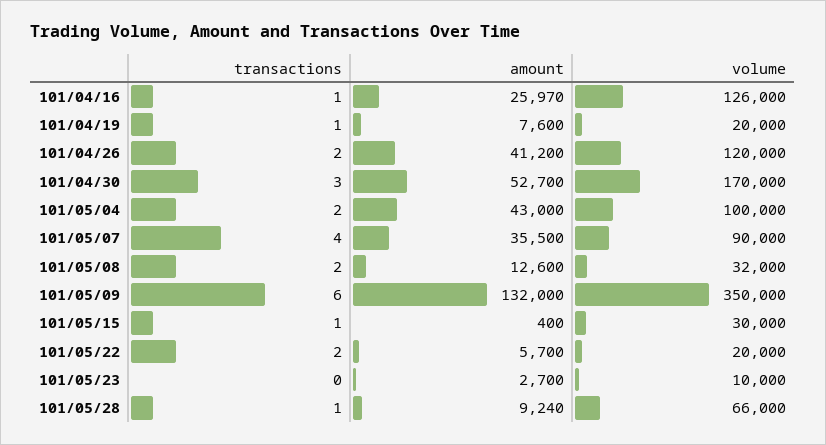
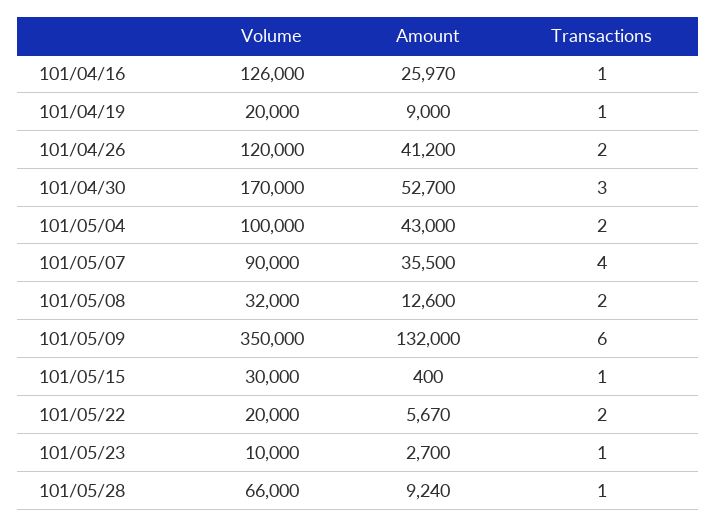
  {
    "transactions": {
      "101/04/16": 1,
      "101/04/19": 1,
      "101/04/26": 2,
      "101/04/30": 3,
      "101/05/04": 2,
      "101/05/07": 4,
      "101/05/08": 2,
      "101/05/09": 6,
      "101/05/15": 1,
      "101/05/22": 2,
-     "101/05/23": 0,
+     "101/05/23": 1,
      "101/05/28": 1
    },
    "amount": {
      "101/04/16": 25970,
-     "101/04/19": 7600,
+     "101/04/19": 9000,
      "101/04/26": 41200,
      "101/04/30": 52700,
      "101/05/04": 43000,
      "101/05/07": 35500,
      "101/05/08": 12600,
      "101/05/09": 132000,
      "101/05/15": 400,
-     "101/05/22": 5700,
+     "101/05/22": 5670,
      "101/05/23": 2700,
      "101/05/28": 9240
    },
    "volume": {
      "101/04/16": 126000,
      "101/04/19": 20000,
      "101/04/26": 120000,
      "101/04/30": 170000,
      "101/05/04": 100000,
      "101/05/07": 90000,
      "101/05/08": 32000,
      "101/05/09": 350000,
      "101/05/15": 30000,
      "101/05/22": 20000,
      "101/05/23": 10000,
      "101/05/28": 66000
    }
  }

